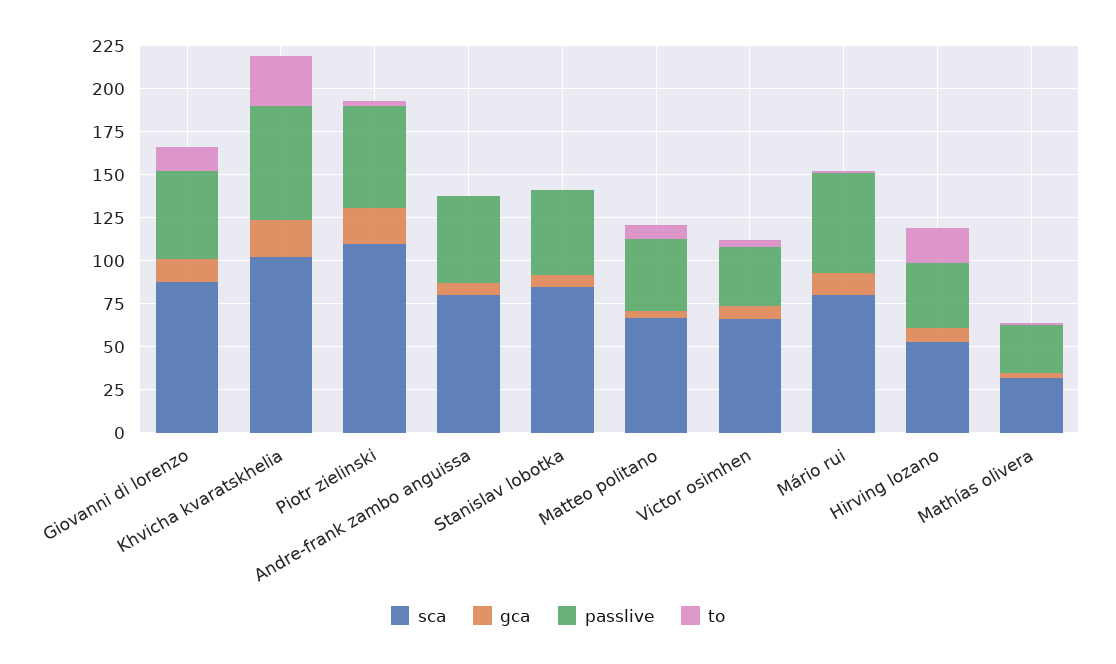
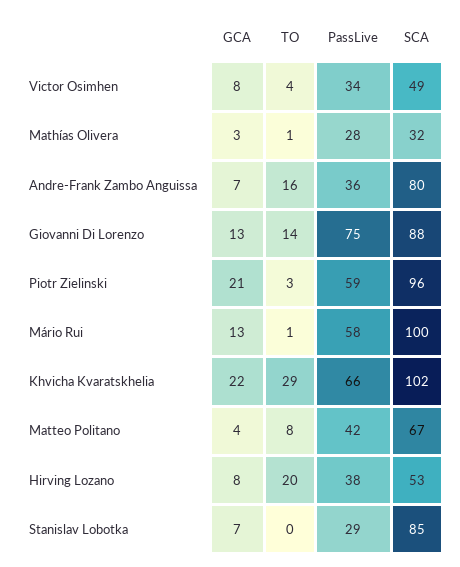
  {
    "sca": {
      "Giovanni di lorenzo": 88,
      "Khvicha kvaratskhelia": 102,
-     "Piotr zielinski": 110,
+     "Piotr zielinski": 96,
      "Andre-frank zambo anguissa": 80,
      "Stanislav lobotka": 85,
      "Matteo politano": 67,
-     "Victor osimhen": 65,
+     "Victor osimhen": 49,
-     "Mário rui": 80,
+     "Mário rui": 100,
      "Hirving lozano": 53,
      "Mathías olivera": 32
    },
    "gca": {
      "Giovanni di lorenzo": 13,
      "Khvicha kvaratskhelia": 22,
      "Piotr zielinski": 21,
      "Andre-frank zambo anguissa": 7,
      "Stanislav lobotka": 7,
      "Matteo politano": 4,
      "Victor osimhen": 8,
      "Mário rui": 13,
      "Hirving lozano": 8,
      "Mathías olivera": 3
    },
    "passlive": {
-     "Giovanni di lorenzo": 50,
+     "Giovanni di lorenzo": 75,
      "Khvicha kvaratskhelia": 66,
      "Piotr zielinski": 59,
-     "Andre-frank zambo anguissa": 50,
+     "Andre-frank zambo anguissa": 36,
-     "Stanislav lobotka": 50,
+     "Stanislav lobotka": 29,
      "Matteo politano": 42,
      "Victor osimhen": 34,
      "Mário rui": 58,
      "Hirving lozano": 38,
      "Mathías olivera": 28
    },
    "to": {
      "Giovanni di lorenzo": 14,
      "Khvicha kvaratskhelia": 29,
      "Piotr zielinski": 3,
-     "Andre-frank zambo anguissa": 0,
+     "Andre-frank zambo anguissa": 16,
      "Stanislav lobotka": 0,
      "Matteo politano": 8,
      "Victor osimhen": 4,
      "Mário rui": 1,
      "Hirving lozano": 20,
      "Mathías olivera": 1
    }
  }

